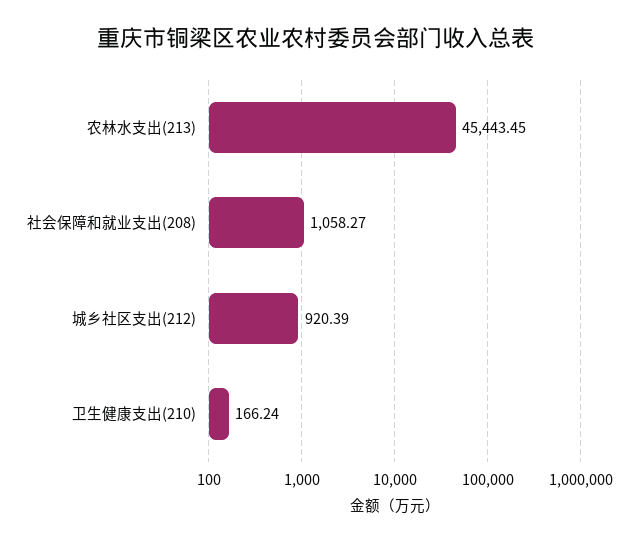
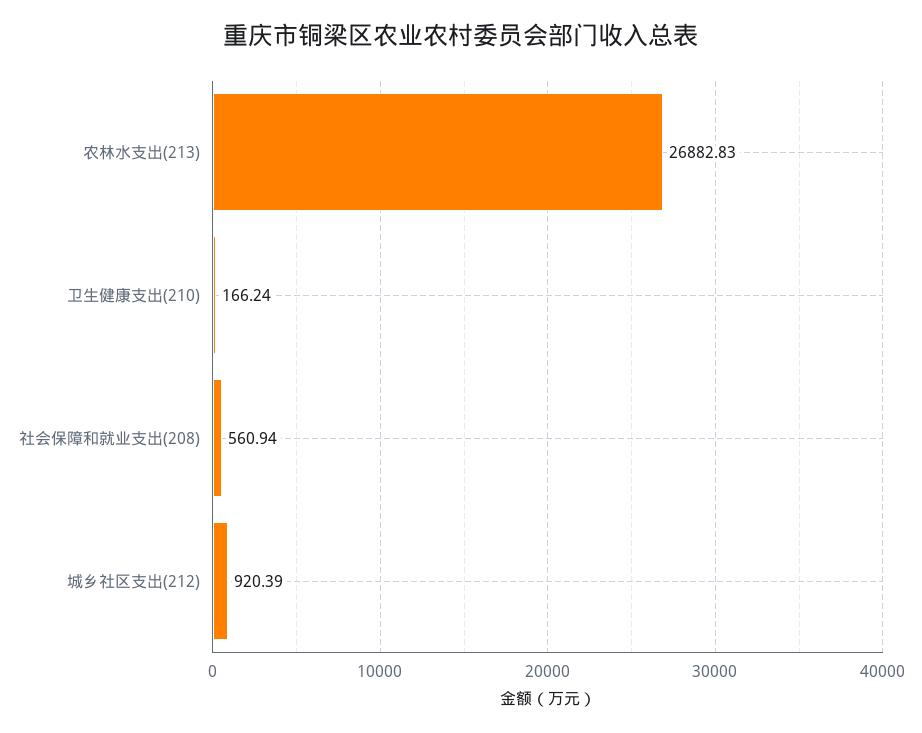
  {
-   "农林水支出(213)": 45443.45,
+   "农林水支出(213)": 26882.83,
-   "社会保障和就业支出(208)": 1058.27,
+   "社会保障和就业支出(208)": 560.94,
    "城乡社区支出(212)": 920.39,
    "卫生健康支出(210)": 166.24
  }

